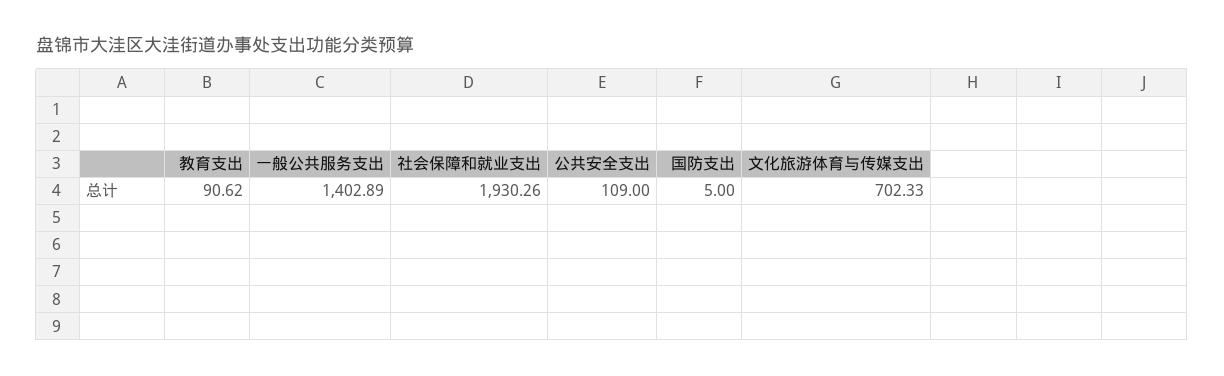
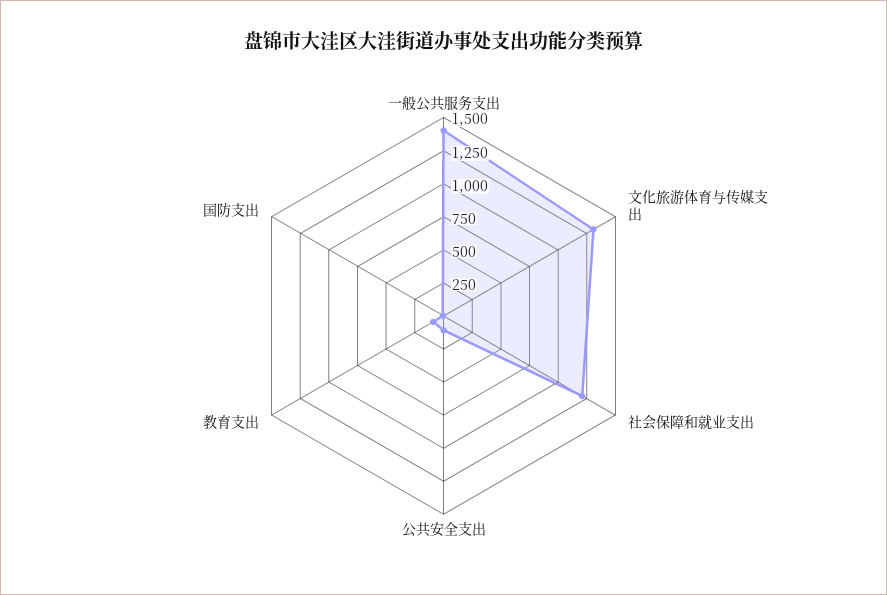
  {
    "教育支出": 90.62,
    "一般公共服务支出": 1402.89,
-   "社会保障和就业支出": 1930.26,
+   "社会保障和就业支出": 1250,
    "公共安全支出": 109,
    "国防支出": 5,
-   "文化旅游体育与传媒支出": 702.33
+   "文化旅游体育与传媒支出": 1250
  }

